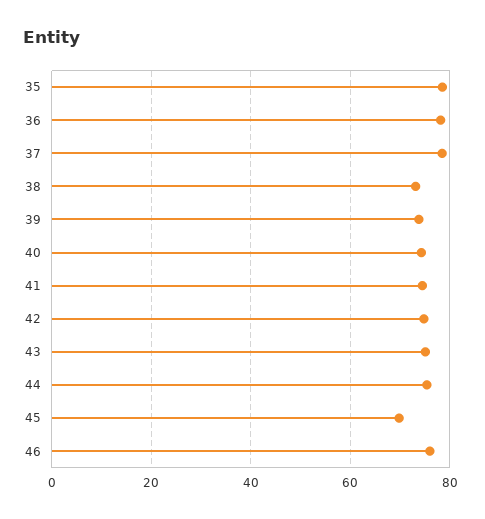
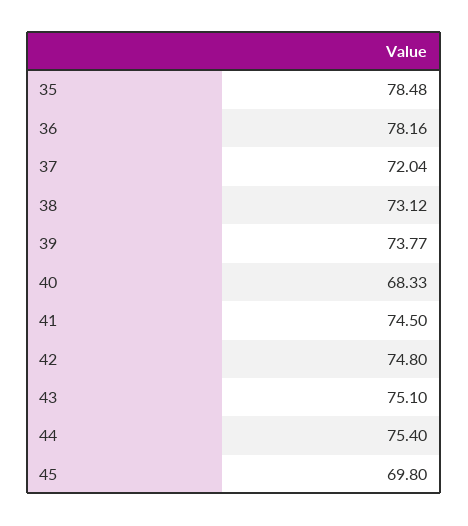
  {
    "35": 78.48,
    "36": 78.16,
-   "37": 78,
+   "37": 72.04,
    "38": 73.12,
    "39": 73.77,
-   "40": 74,
+   "40": 68.33,
    "41": 74.5,
    "42": 74.8,
    "43": 75.1,
    "44": 75.4,
-   "45": 69.8,
+   "45": 69.8
-   "46": 76
  }

